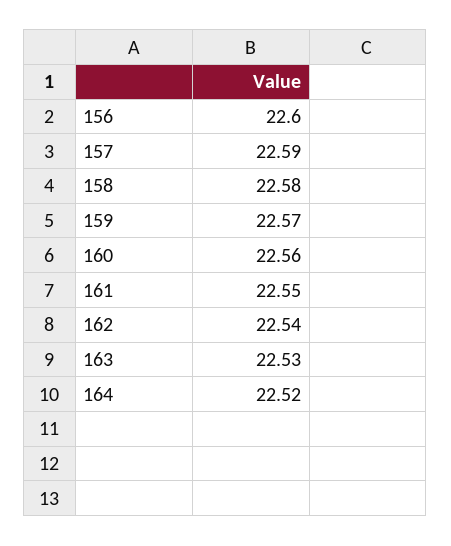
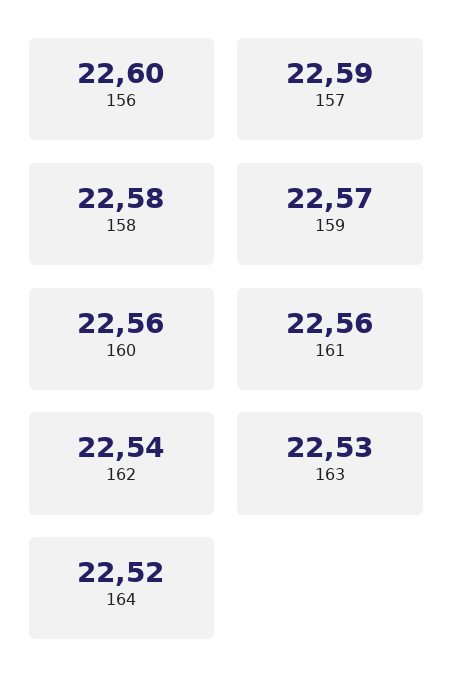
  {
    "156": 22.6,
    "157": 22.59,
    "158": 22.58,
    "159": 22.57,
    "160": 22.56,
-   "161": 22.55,
+   "161": 22.56,
    "162": 22.54,
    "163": 22.53,
    "164": 22.52
  }

